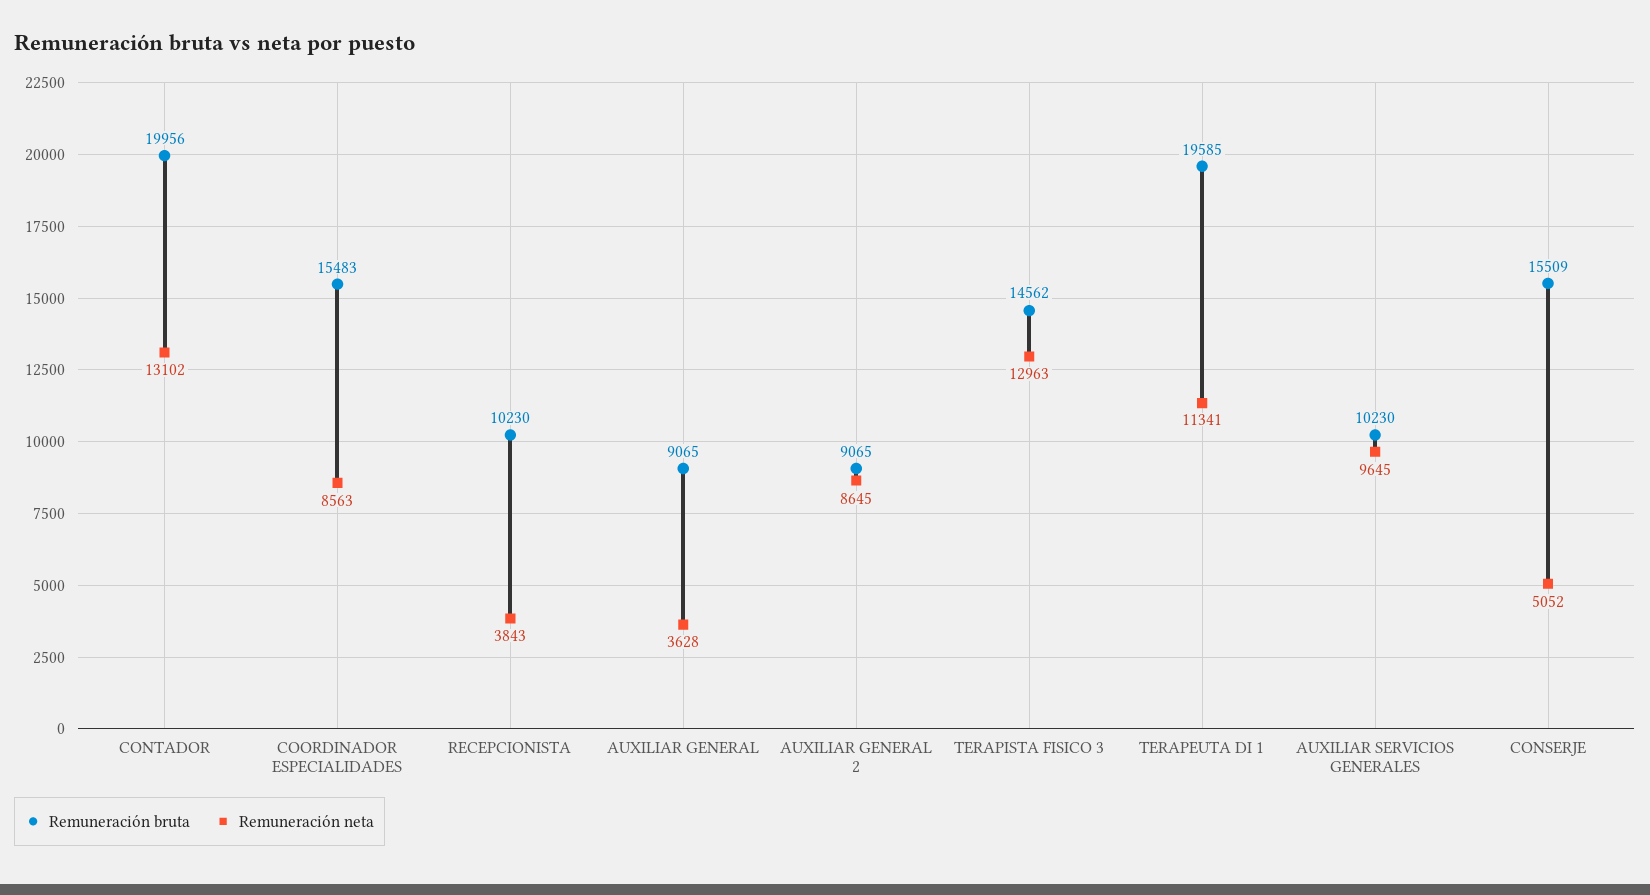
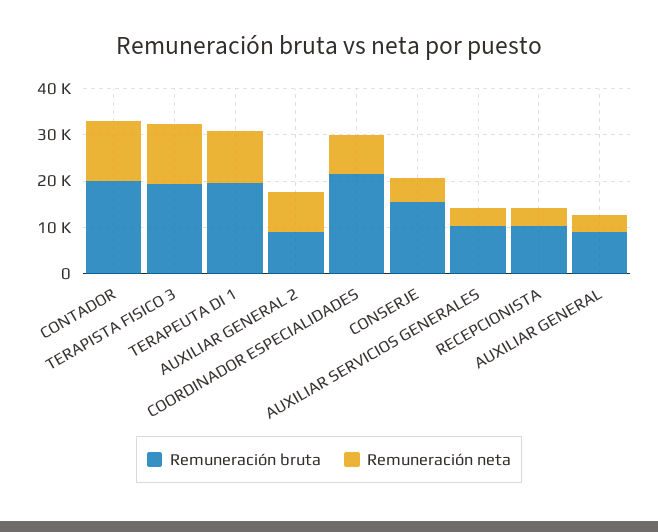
  {
    "Remuneración bruta": {
      "CONTADOR": 19956,
-     "COORDINADOR ESPECIALIDADES": 15483,
+     "COORDINADOR ESPECIALIDADES": 22000,
      "RECEPCIONISTA": 10230,
      "AUXILIAR GENERAL": 9065,
      "AUXILIAR GENERAL 2": 9065,
-     "TERAPISTA FISICO 3": 14562,
+     "TERAPISTA FISICO 3": 20000,
      "TERAPEUTA DI 1": 19585,
      "AUXILIAR SERVICIOS GENERALES": 10230,
      "CONSERJE": 15509
    },
    "Remuneración neta": {
      "CONTADOR": 13102,
      "COORDINADOR ESPECIALIDADES": 8563,
      "RECEPCIONISTA": 3843,
      "AUXILIAR GENERAL": 3628,
      "AUXILIAR GENERAL 2": 8645,
      "TERAPISTA FISICO 3": 12963,
      "TERAPEUTA DI 1": 11341,
-     "AUXILIAR SERVICIOS GENERALES": 9645,
+     "AUXILIAR SERVICIOS GENERALES": 4000,
      "CONSERJE": 5052
    }
  }

